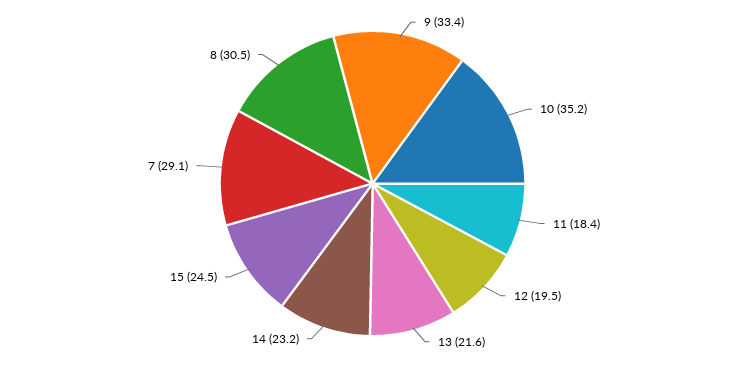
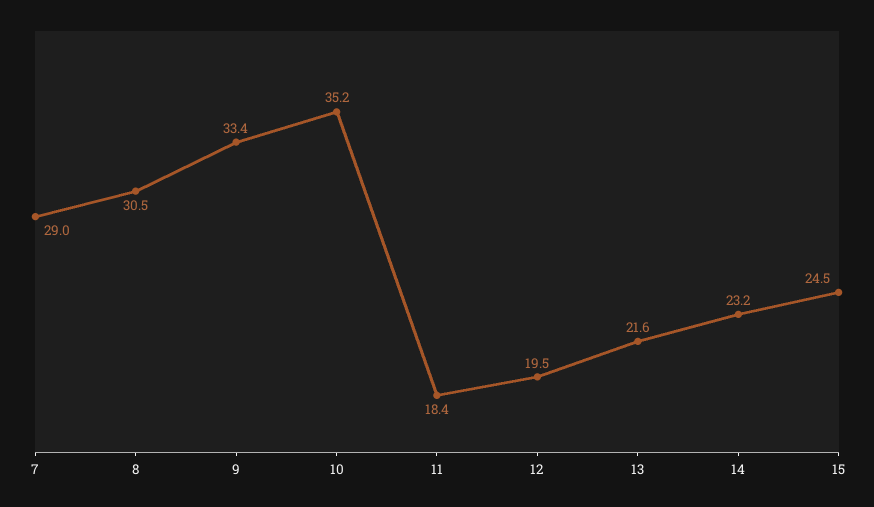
  {
    "9": 33.4,
    "10": 35.2,
    "11": 18.4,
    "12": 19.5,
    "13": 21.6,
    "14": 23.2,
    "15": 24.5,
-   "7": 29.1,
+   "7": 29,
    "8": 30.5
  }

